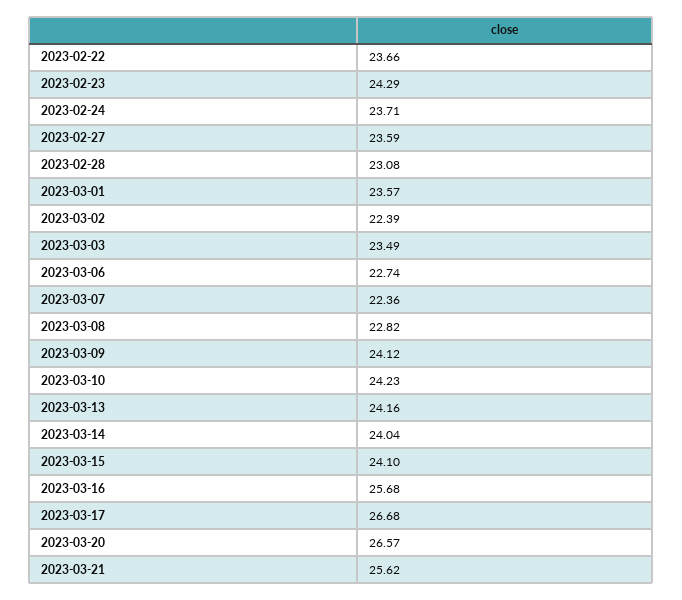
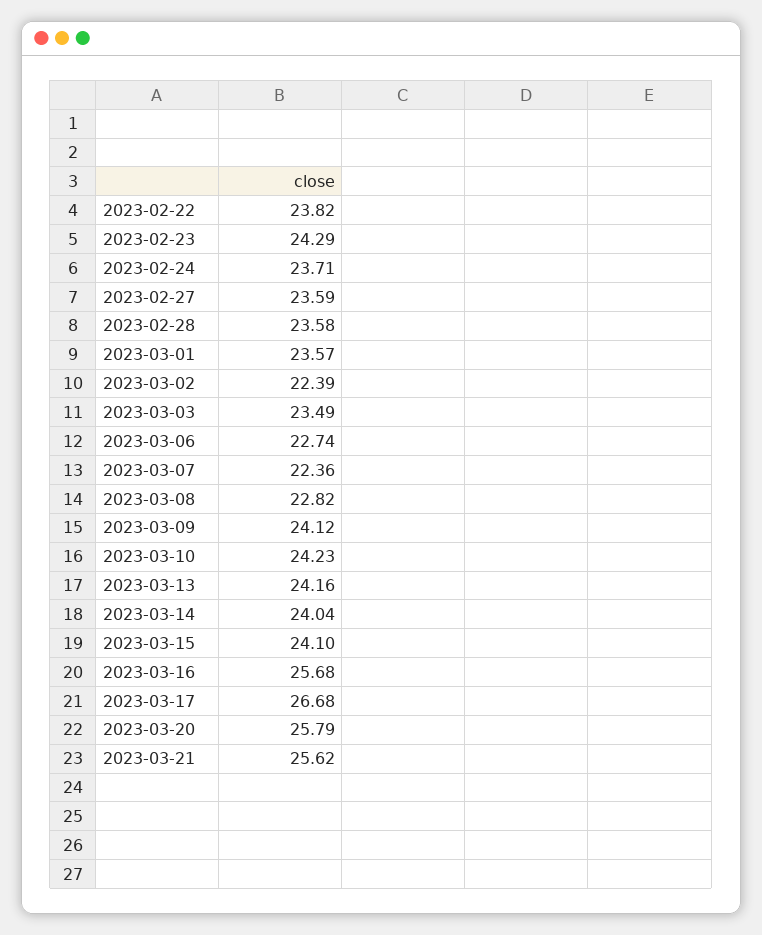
  {
-   "2023-02-22": 23.66,
+   "2023-02-22": 23.82,
    "2023-02-23": 24.29,
    "2023-02-24": 23.71,
    "2023-02-27": 23.59,
-   "2023-02-28": 23.08,
+   "2023-02-28": 23.58,
    "2023-03-01": 23.57,
    "2023-03-02": 22.39,
    "2023-03-03": 23.49,
    "2023-03-06": 22.74,
    "2023-03-07": 22.36,
    "2023-03-08": 22.82,
    "2023-03-09": 24.12,
    "2023-03-10": 24.23,
    "2023-03-13": 24.16,
    "2023-03-14": 24.04,
    "2023-03-15": 24.1,
    "2023-03-16": 25.68,
    "2023-03-17": 26.68,
-   "2023-03-20": 26.57,
+   "2023-03-20": 25.79,
    "2023-03-21": 25.62
  }

